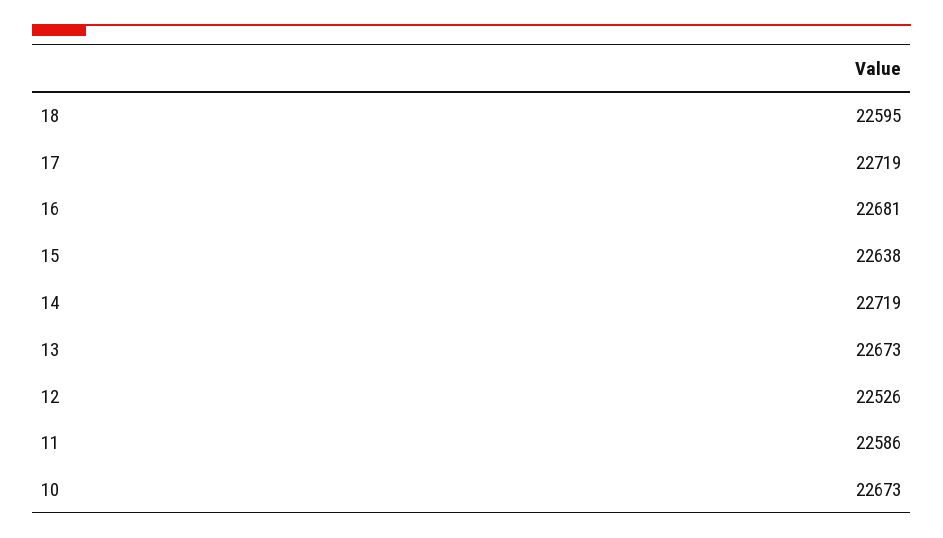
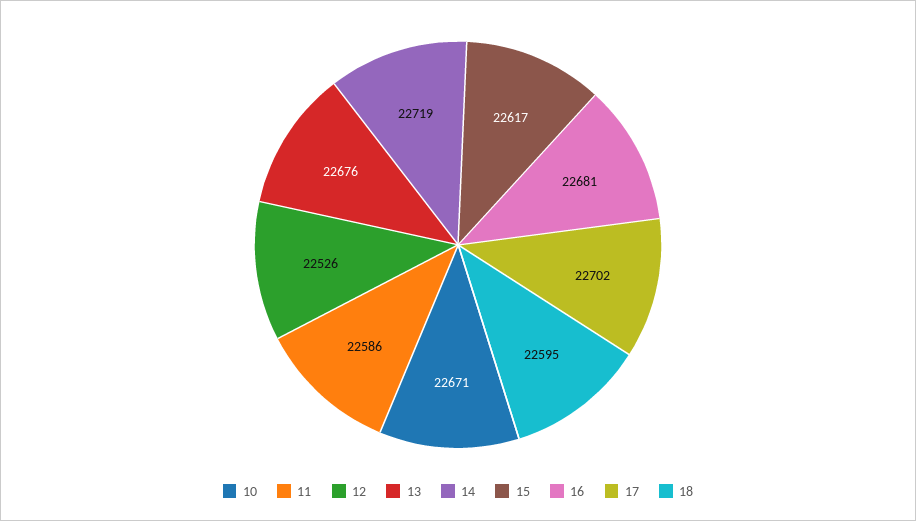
  {
    "18": 22595,
-   "17": 22719,
+   "17": 22702,
    "16": 22681,
-   "15": 22638,
+   "15": 22617,
    "14": 22719,
-   "13": 22673,
+   "13": 22676,
    "12": 22526,
    "11": 22586,
-   "10": 22673
+   "10": 22671
  }

